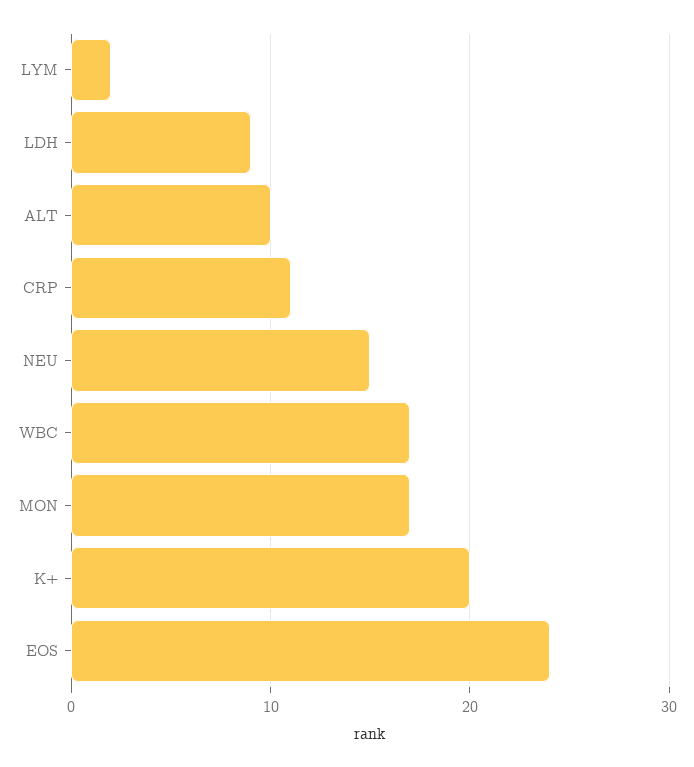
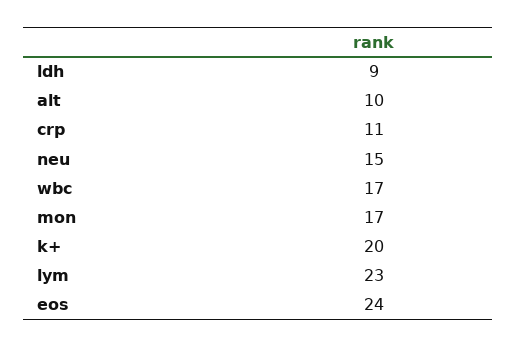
  {
-   "LYM": 2,
+   "LYM": 23,
    "LDH": 9,
    "ALT": 10,
    "CRP": 11,
    "NEU": 15,
    "WBC": 17,
    "MON": 17,
    "K+": 20,
    "EOS": 24
  }

